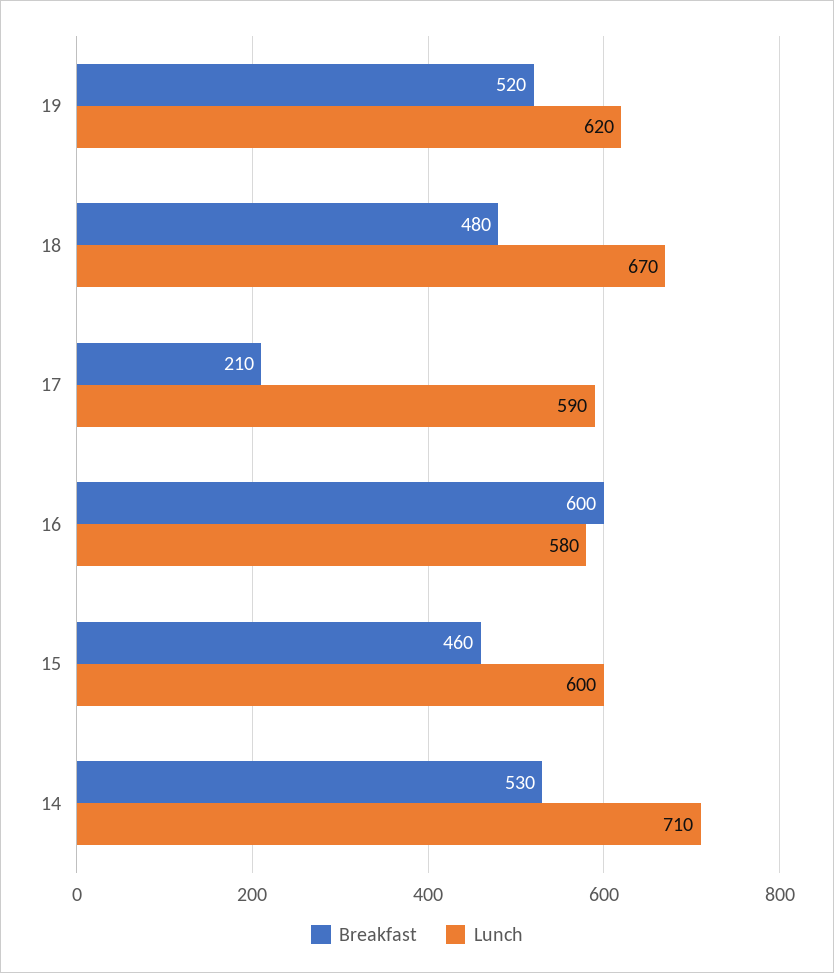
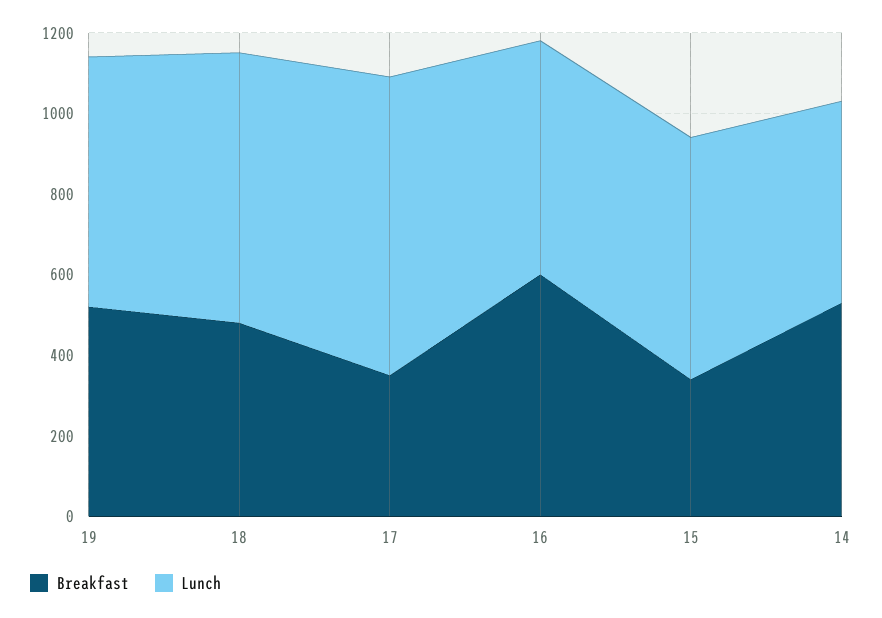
  {
    "Breakfast": {
      "19": 520,
      "18": 480,
-     "17": 210,
+     "17": 350,
      "16": 600,
-     "15": 460,
+     "15": 350,
      "14": 530
    },
    "Lunch": {
      "19": 620,
      "18": 670,
-     "17": 590,
+     "17": 750,
      "16": 580,
      "15": 600,
-     "14": 710
+     "14": 500
    }
  }

